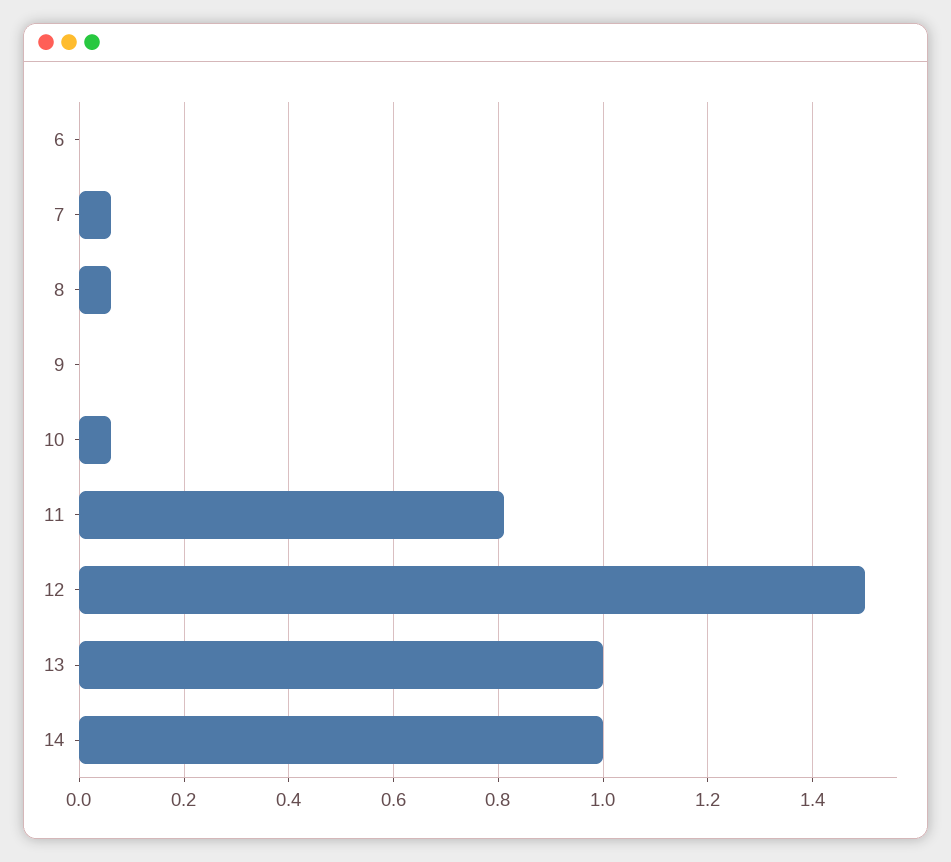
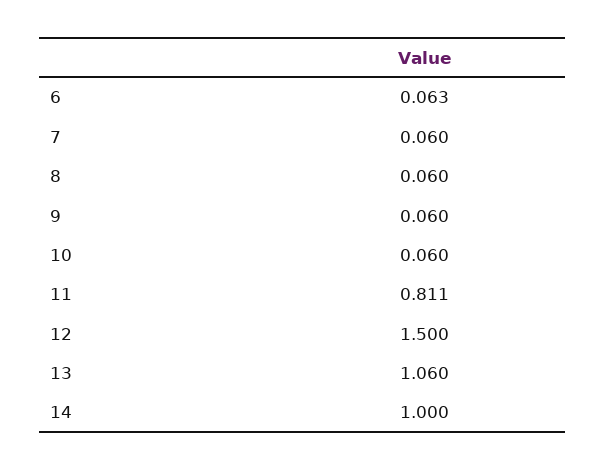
  {
-   "6": 0,
+   "6": 0.063,
    "7": 0.06,
    "8": 0.06,
-   "9": 0,
+   "9": 0.06,
    "10": 0.06,
    "11": 0.811,
    "12": 1.5,
-   "13": 1,
+   "13": 1.06,
    "14": 1
  }

